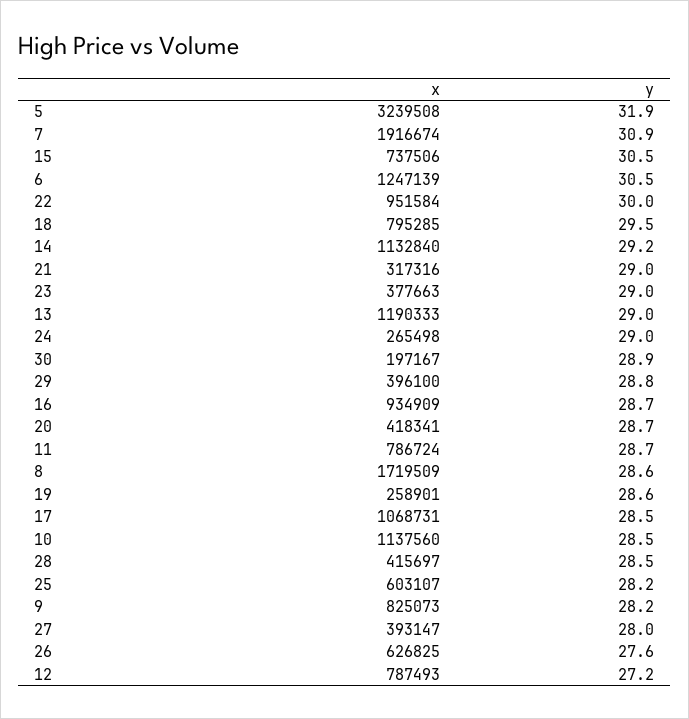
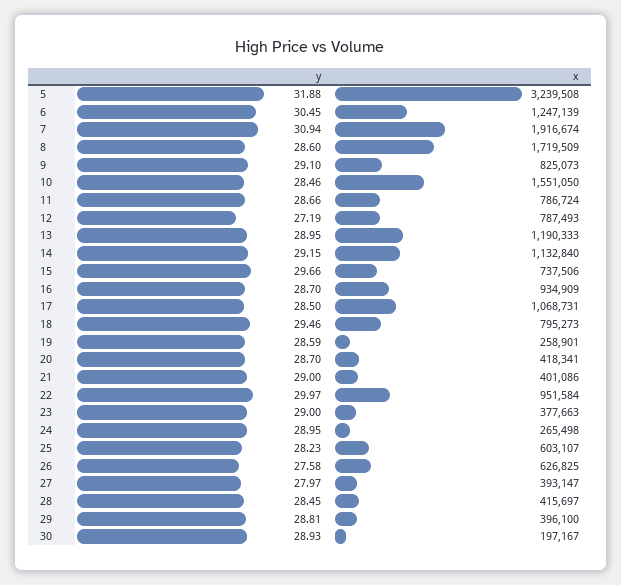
  {
    "x": {
      "5": 3239508,
      "7": 1916674,
      "15": 737506,
      "6": 1247139,
      "22": 951584,
-     "18": 795285,
+     "18": 795273,
      "14": 1132840,
-     "21": 317316,
+     "21": 401086,
      "23": 377663,
      "13": 1190333,
      "24": 265498,
      "30": 197167,
      "29": 396100,
      "16": 934909,
      "20": 418341,
      "11": 786724,
      "8": 1719509,
      "19": 258901,
      "17": 1068731,
-     "10": 1137560,
+     "10": 1551050,
      "28": 415697,
      "25": 603107,
      "9": 825073,
      "27": 393147,
      "26": 626825,
      "12": 787493
    },
    "y": {
      "5": 31.88,
      "7": 30.94,
-     "15": 30.5,
+     "15": 29.66,
      "6": 30.45,
      "22": 29.97,
      "18": 29.46,
      "14": 29.15,
      "21": 29,
      "23": 29,
      "13": 28.95,
      "24": 28.95,
      "30": 28.93,
      "29": 28.81,
      "16": 28.7,
      "20": 28.7,
      "11": 28.66,
      "8": 28.6,
      "19": 28.59,
      "17": 28.5,
      "10": 28.46,
      "28": 28.45,
      "25": 28.23,
-     "9": 28.2,
+     "9": 29.1,
      "27": 27.97,
      "26": 27.58,
      "12": 27.19
    }
  }

